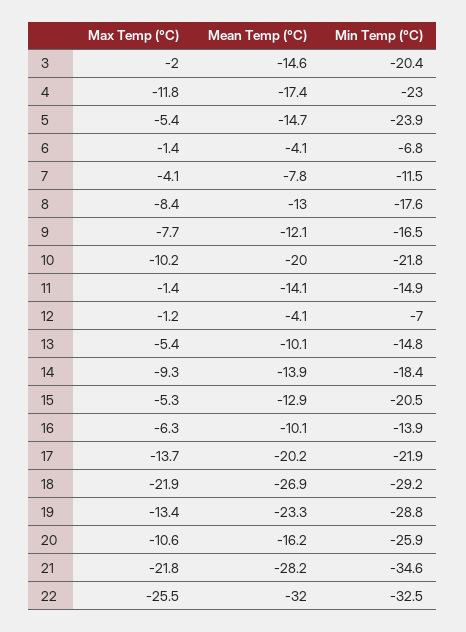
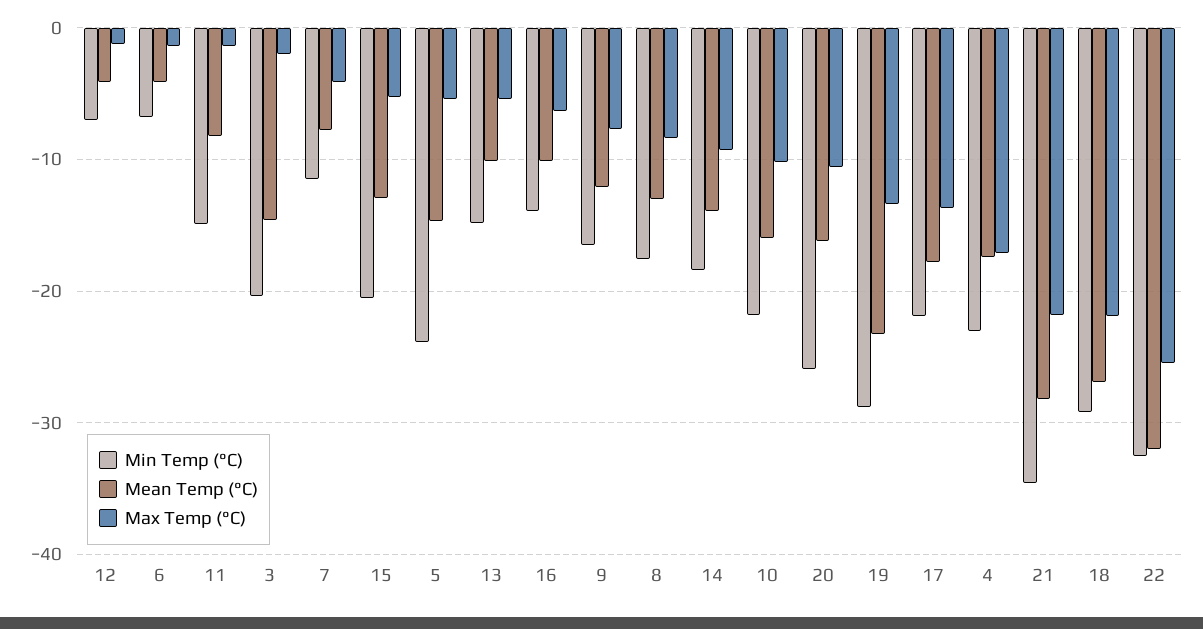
  {
    "Max Temp (°C)": {
      "3": -2,
-     "4": -11.8,
+     "4": -17,
      "5": -5.4,
      "6": -1.4,
      "7": -4.1,
      "8": -8.4,
      "9": -7.7,
      "10": -10.2,
      "11": -1.4,
      "12": -1.2,
      "13": -5.4,
      "14": -9.3,
      "15": -5.3,
      "16": -6.3,
      "17": -13.7,
      "18": -21.9,
      "19": -13.4,
      "20": -10.6,
      "21": -21.8,
      "22": -25.5
    },
    "Mean Temp (°C)": {
      "3": -14.6,
      "4": -17.4,
      "5": -14.7,
      "6": -4.1,
      "7": -7.8,
      "8": -13,
      "9": -12.1,
-     "10": -20,
+     "10": -16,
-     "11": -14.1,
+     "11": -8,
      "12": -4.1,
      "13": -10.1,
      "14": -13.9,
      "15": -12.9,
      "16": -10.1,
-     "17": -20.2,
+     "17": -18,
      "18": -26.9,
      "19": -23.3,
      "20": -16.2,
      "21": -28.2,
      "22": -32
    },
    "Min Temp (°C)": {
      "3": -20.4,
      "4": -23,
      "5": -23.9,
      "6": -6.8,
      "7": -11.5,
      "8": -17.6,
      "9": -16.5,
      "10": -21.8,
      "11": -14.9,
      "12": -7,
      "13": -14.8,
      "14": -18.4,
      "15": -20.5,
      "16": -13.9,
      "17": -21.9,
      "18": -29.2,
      "19": -28.8,
      "20": -25.9,
      "21": -34.6,
      "22": -32.5
    }
  }

